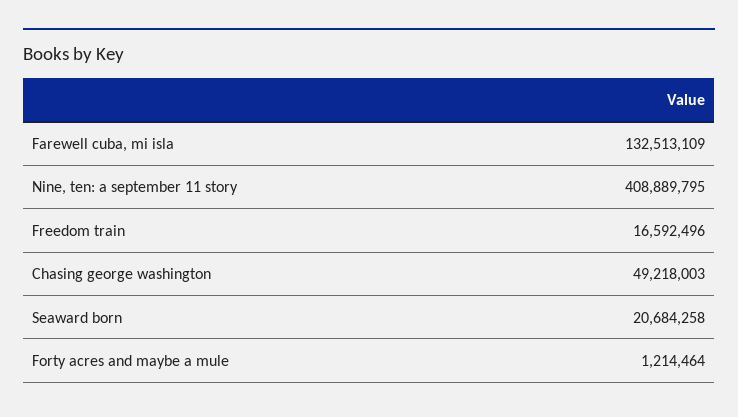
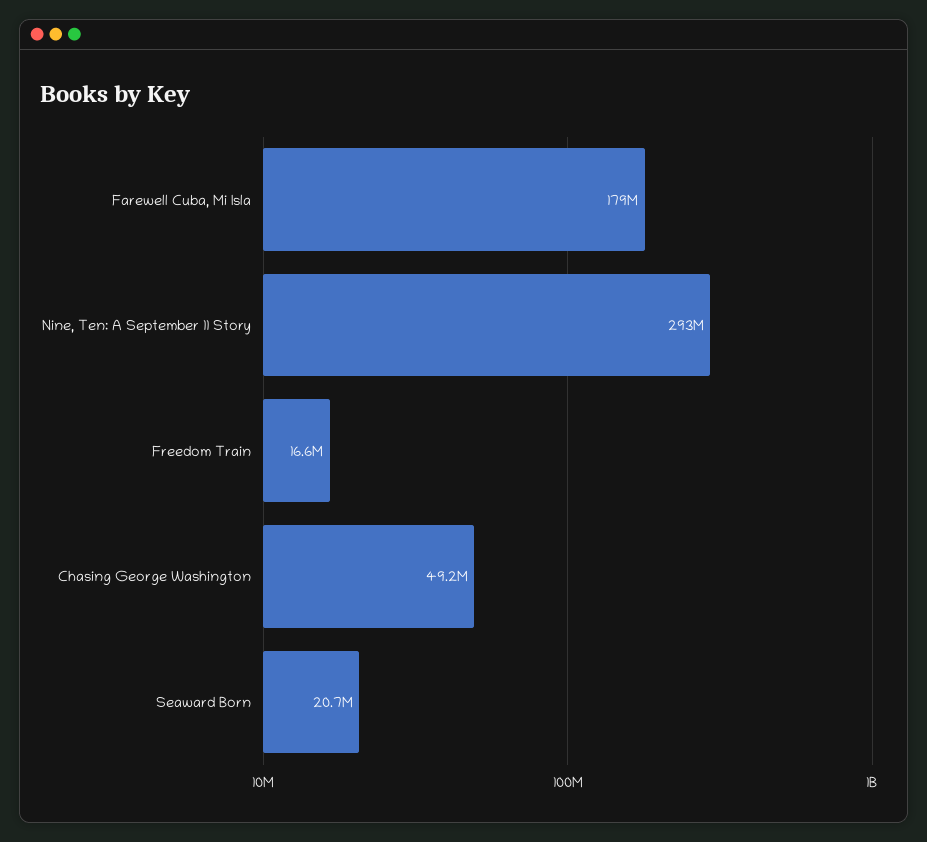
  {
-   "Farewell cuba, mi isla": 132513109,
+   "Farewell cuba, mi isla": 179000000,
-   "Nine, ten: a september 11 story": 408889795,
+   "Nine, ten: a september 11 story": 293000000,
    "Freedom train": 16592496,
    "Chasing george washington": 49218003,
-   "Seaward born": 20684258,
+   "Seaward born": 20684258
-   "Forty acres and maybe a mule": 1214464
  }

